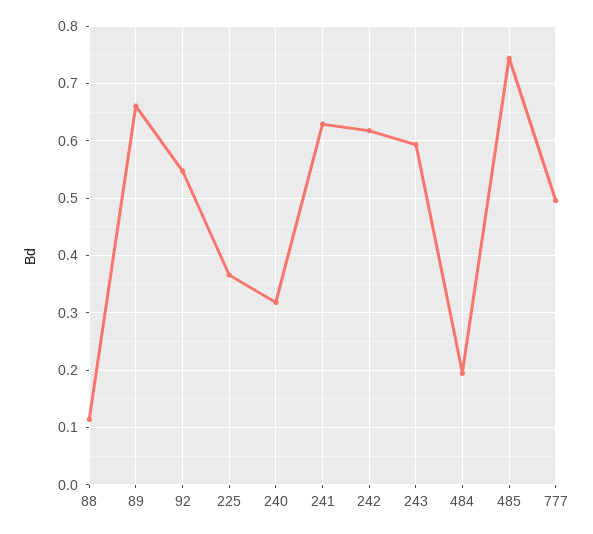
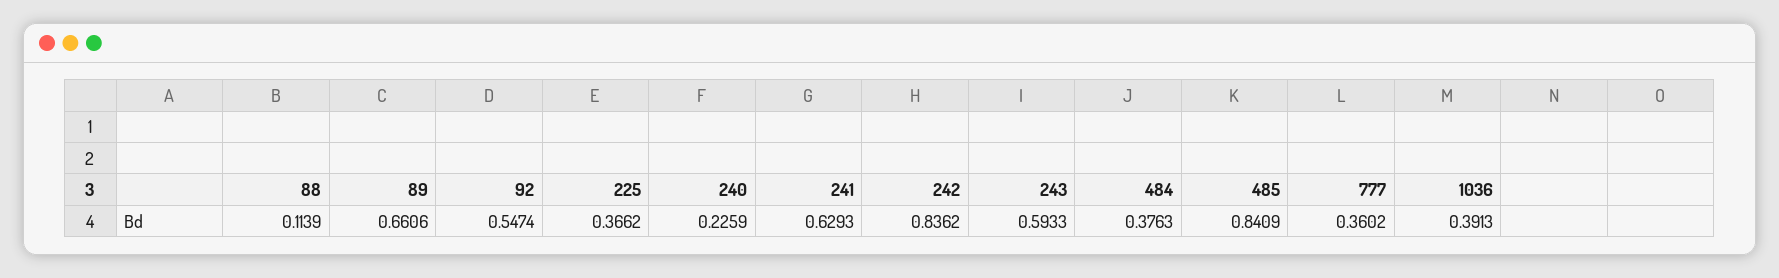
  {
    "88": 0.1139,
    "89": 0.6606,
    "92": 0.5474,
    "225": 0.3662,
-   "240": 0.32,
+   "240": 0.2259,
    "241": 0.6293,
-   "242": 0.62,
+   "242": 0.8362,
    "243": 0.5933,
-   "484": 0.2,
+   "484": 0.3763,
-   "485": 0.74,
+   "485": 0.8409,
-   "777": 0.5
+   "777": 0.3602,
+   "1036": 0.3913
  }

